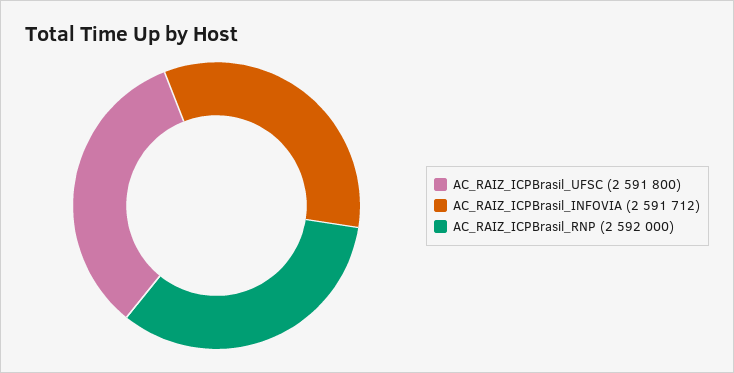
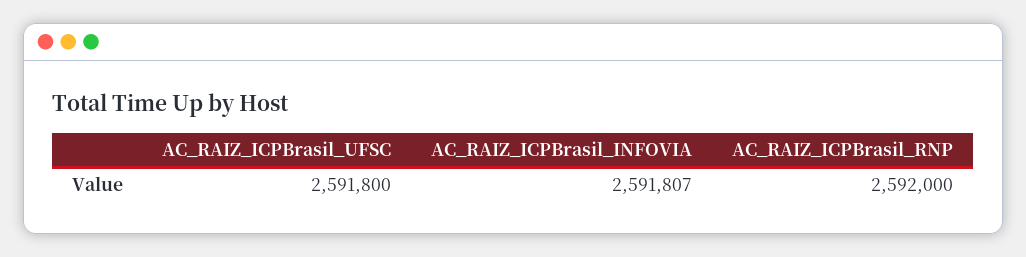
  {
    "AC_RAIZ_ICPBrasil_UFSC": 2591800,
-   "AC_RAIZ_ICPBrasil_INFOVIA": 2591712,
+   "AC_RAIZ_ICPBrasil_INFOVIA": 2591807,
    "AC_RAIZ_ICPBrasil_RNP": 2592000
  }

